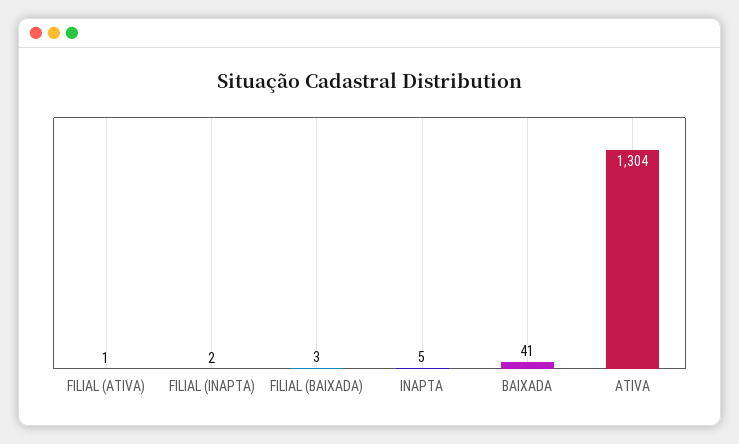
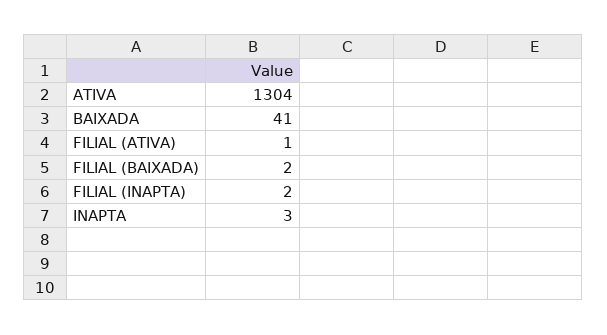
  {
    "FILIAL (ATIVA)": 1,
    "FILIAL (INAPTA)": 2,
-   "FILIAL (BAIXADA)": 3,
+   "FILIAL (BAIXADA)": 2,
-   "INAPTA": 5,
+   "INAPTA": 3,
    "BAIXADA": 41,
    "ATIVA": 1304
  }

